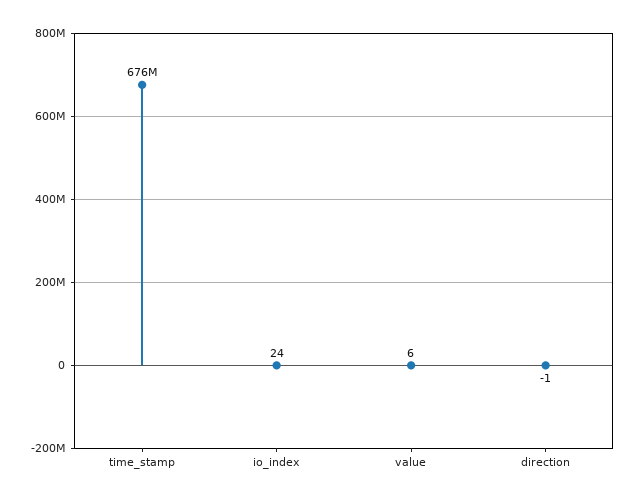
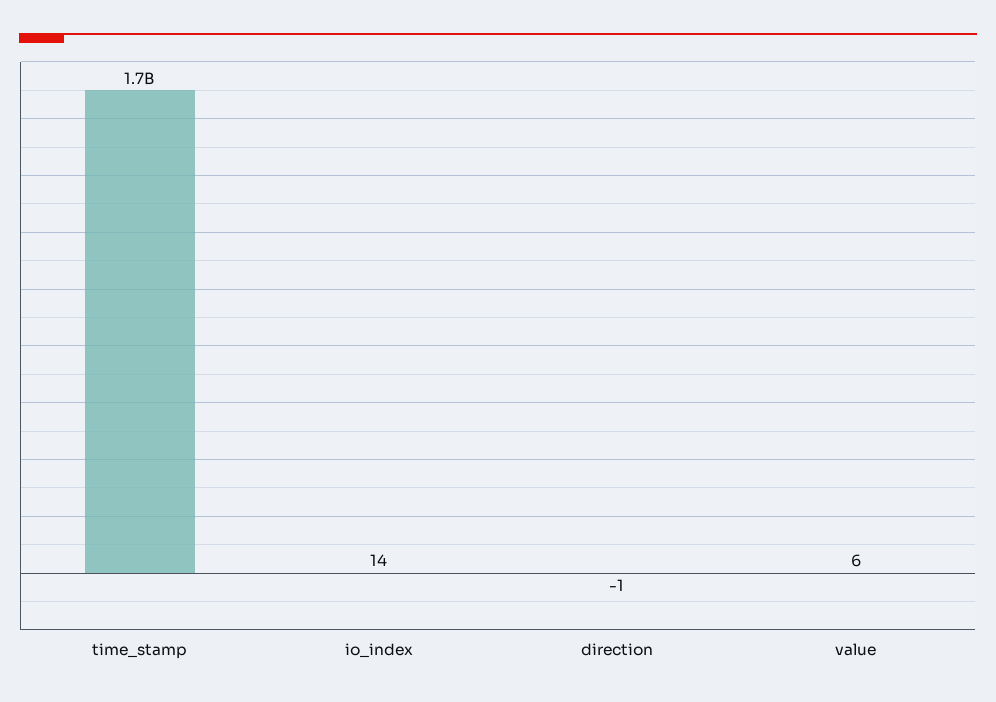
  {
-   "time_stamp": 676000000,
+   "time_stamp": 1700000000,
-   "io_index": 24,
+   "io_index": 14,
    "value": 6,
    "direction": -1
  }

